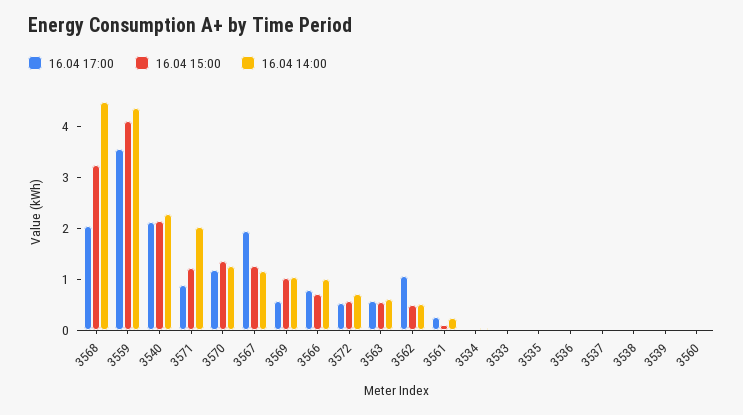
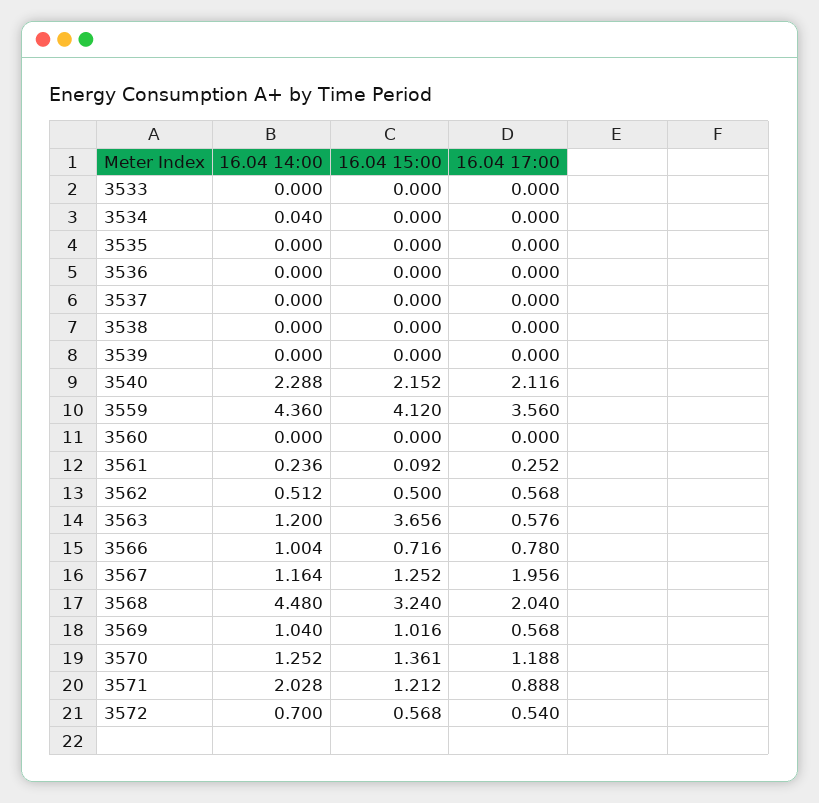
  {
    "16.04 17:00": {
      "3568": 2.04,
      "3559": 3.56,
      "3540": 2.116,
      "3571": 0.888,
      "3570": 1.188,
      "3567": 1.956,
      "3569": 0.568,
      "3566": 0.78,
      "3572": 0.54,
      "3563": 0.576,
-     "3562": 1,
+     "3562": 0.568,
      "3561": 0.252,
      "3534": 0,
      "3533": 0,
      "3535": 0,
      "3536": 0,
      "3537": 0,
      "3538": 0,
      "3539": 0,
      "3560": 0
    },
    "16.04 15:00": {
      "3568": 3.24,
      "3559": 4.12,
      "3540": 2.152,
      "3571": 1.212,
      "3570": 1.361,
      "3567": 1.252,
      "3569": 1.016,
      "3566": 0.716,
      "3572": 0.568,
-     "3563": 0.6,
+     "3563": 3.656,
      "3562": 0.5,
      "3561": 0.092,
      "3534": 0,
      "3533": 0,
      "3535": 0,
      "3536": 0,
      "3537": 0,
      "3538": 0,
      "3539": 0,
      "3560": 0
    },
    "16.04 14:00": {
      "3568": 4.48,
      "3559": 4.36,
      "3540": 2.288,
      "3571": 2.028,
      "3570": 1.252,
      "3567": 1.164,
      "3569": 1.04,
      "3566": 1.004,
      "3572": 0.7,
-     "3563": 0.6,
+     "3563": 1.2,
      "3562": 0.512,
      "3561": 0.236,
      "3534": 0.04,
      "3533": 0,
      "3535": 0,
      "3536": 0,
      "3537": 0,
      "3538": 0,
      "3539": 0,
      "3560": 0
    }
  }

